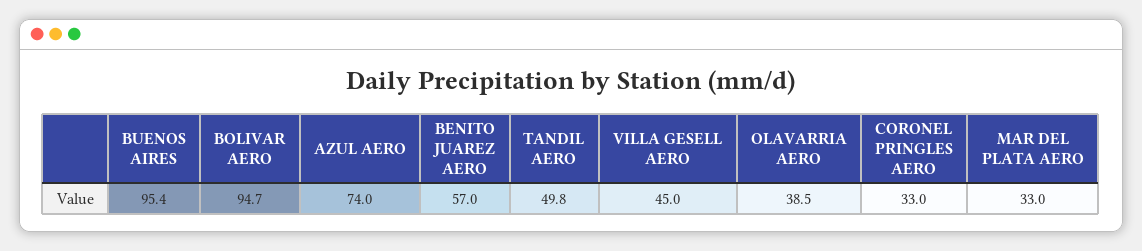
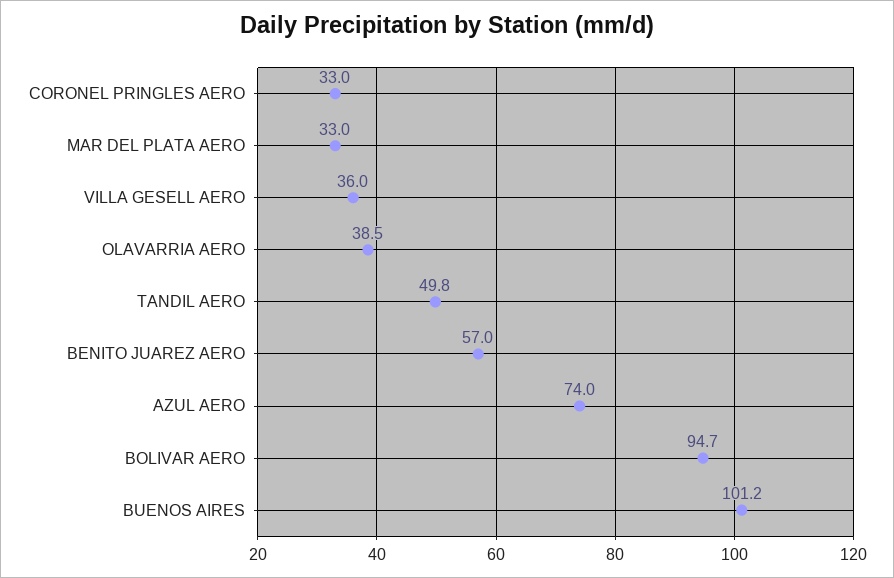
  {
-   "BUENOS AIRES": 95.4,
+   "BUENOS AIRES": 101.2,
    "BOLIVAR AERO": 94.7,
    "AZUL AERO": 74,
    "BENITO JUAREZ AERO": 57,
    "TANDIL AERO": 49.8,
-   "VILLA GESELL AERO": 45,
+   "VILLA GESELL AERO": 36,
    "OLAVARRIA AERO": 38.5,
    "CORONEL PRINGLES AERO": 33,
    "MAR DEL PLATA AERO": 33
  }

